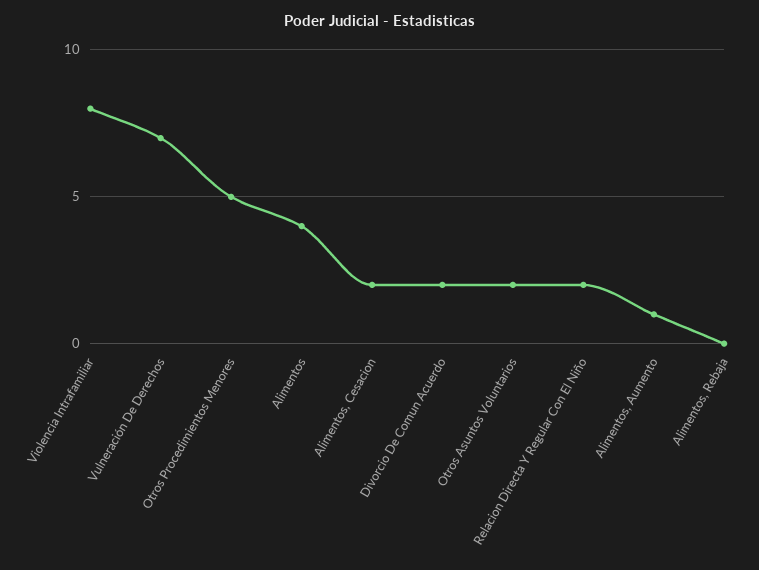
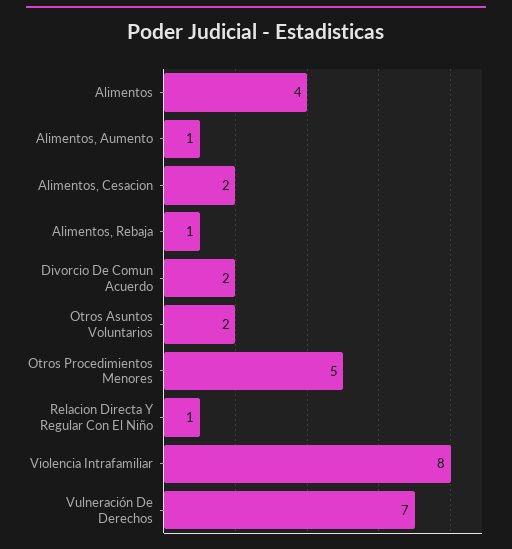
  {
    "Violencia Intrafamiliar": 8,
    "Vulneración De Derechos": 7,
    "Otros Procedimientos Menores": 5,
    "Alimentos": 4,
    "Alimentos, Cesacion": 2,
    "Divorcio De Comun Acuerdo": 2,
    "Otros Asuntos Voluntarios": 2,
-   "Relacion Directa Y Regular Con El Niño": 2,
+   "Relacion Directa Y Regular Con El Niño": 1,
    "Alimentos, Aumento": 1,
-   "Alimentos, Rebaja": 0
+   "Alimentos, Rebaja": 1
  }

